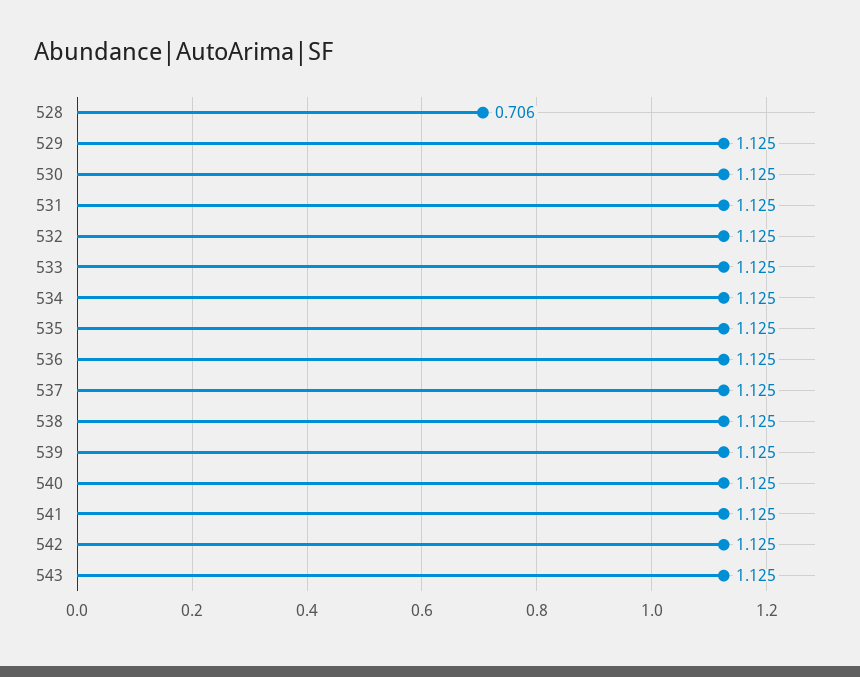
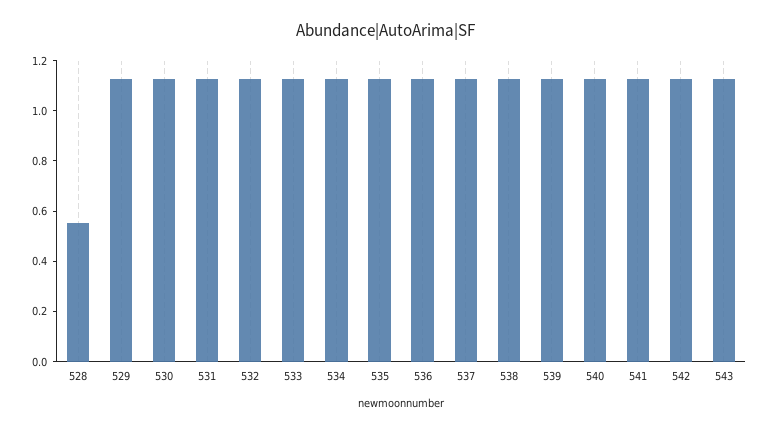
  {
-   "528": 0.706,
+   "528": 0.55,
    "529": 1.125,
    "530": 1.125,
    "531": 1.125,
    "532": 1.125,
    "533": 1.125,
    "534": 1.125,
    "535": 1.125,
    "536": 1.125,
    "537": 1.125,
    "538": 1.125,
    "539": 1.125,
    "540": 1.125,
    "541": 1.125,
    "542": 1.125,
    "543": 1.125
  }

